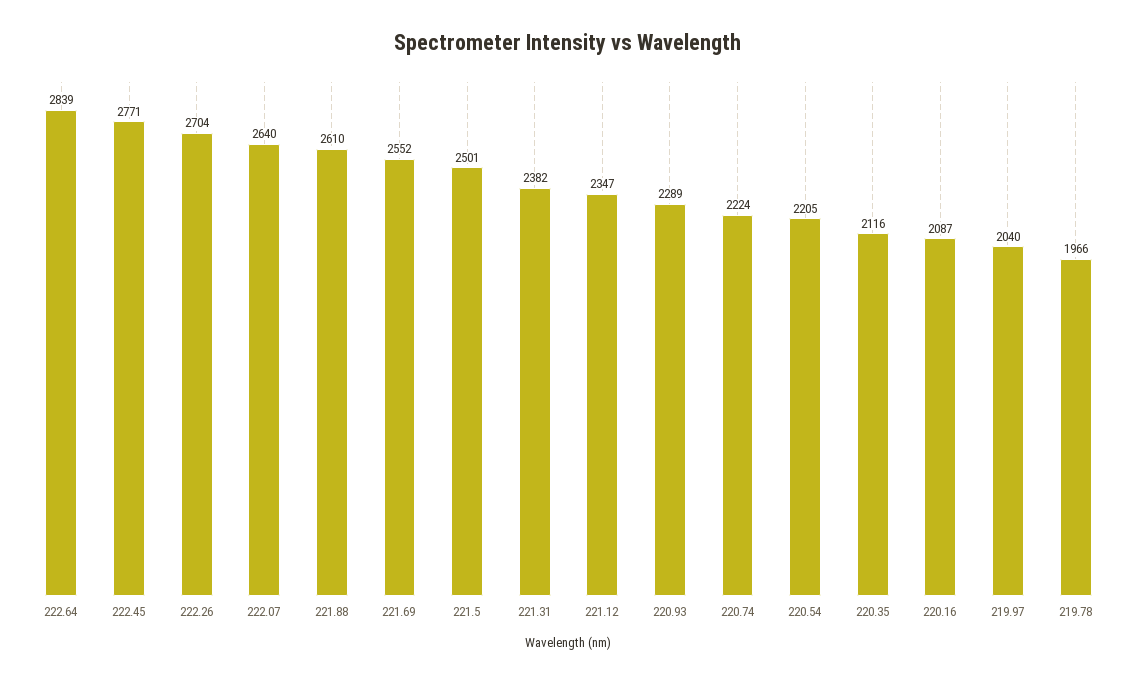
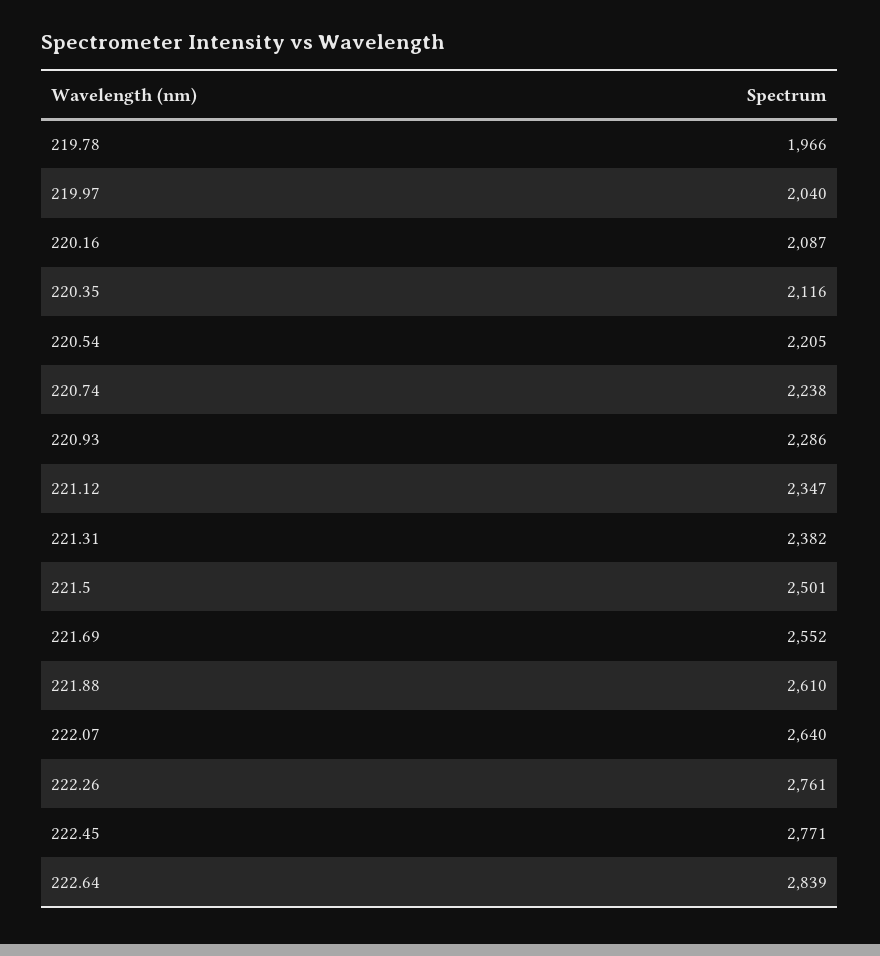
  {
    "222.64": 2839,
    "222.45": 2771,
-   "222.26": 2704,
+   "222.26": 2761,
    "222.07": 2640,
    "221.88": 2610,
    "221.69": 2552,
    "221.5": 2501,
    "221.31": 2382,
    "221.12": 2347,
-   "220.93": 2289,
+   "220.93": 2286,
-   "220.74": 2224,
+   "220.74": 2238,
    "220.54": 2205,
    "220.35": 2116,
    "220.16": 2087,
    "219.97": 2040,
    "219.78": 1966
  }

